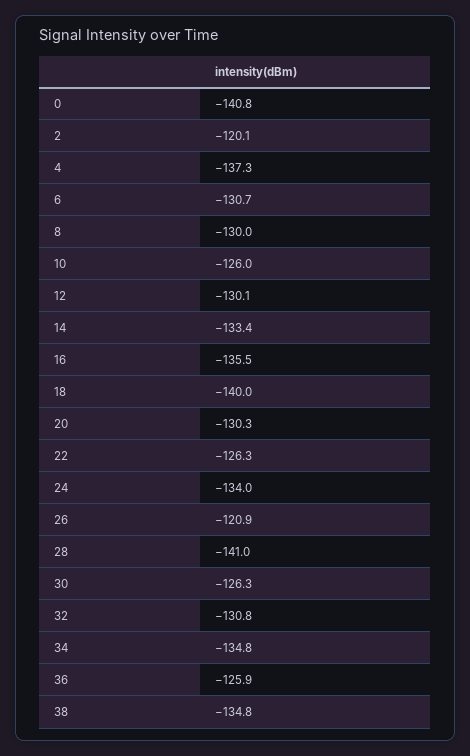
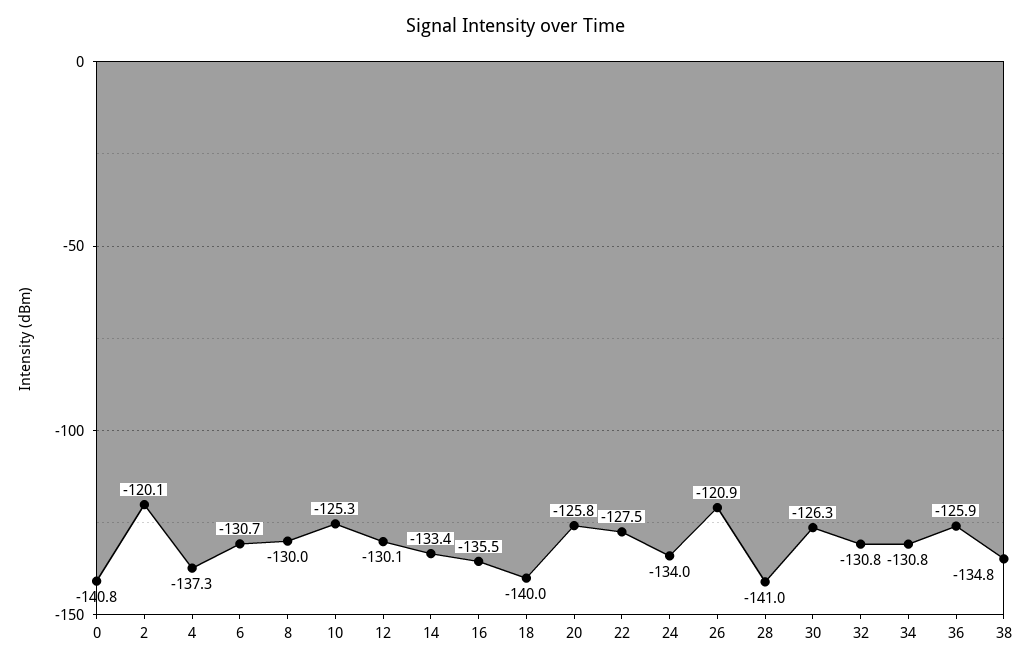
  {
    "0": -140.8,
    "2": -120.1,
    "4": -137.3,
    "6": -130.7,
    "8": -130,
-   "10": -126,
+   "10": -125.3,
    "12": -130.1,
    "14": -133.4,
    "16": -135.5,
    "18": -140,
-   "20": -130.3,
+   "20": -125.8,
-   "22": -126.3,
+   "22": -127.5,
    "24": -134,
    "26": -120.9,
    "28": -141,
    "30": -126.3,
    "32": -130.8,
-   "34": -134.8,
+   "34": -130.8,
    "36": -125.9,
    "38": -134.8
  }

